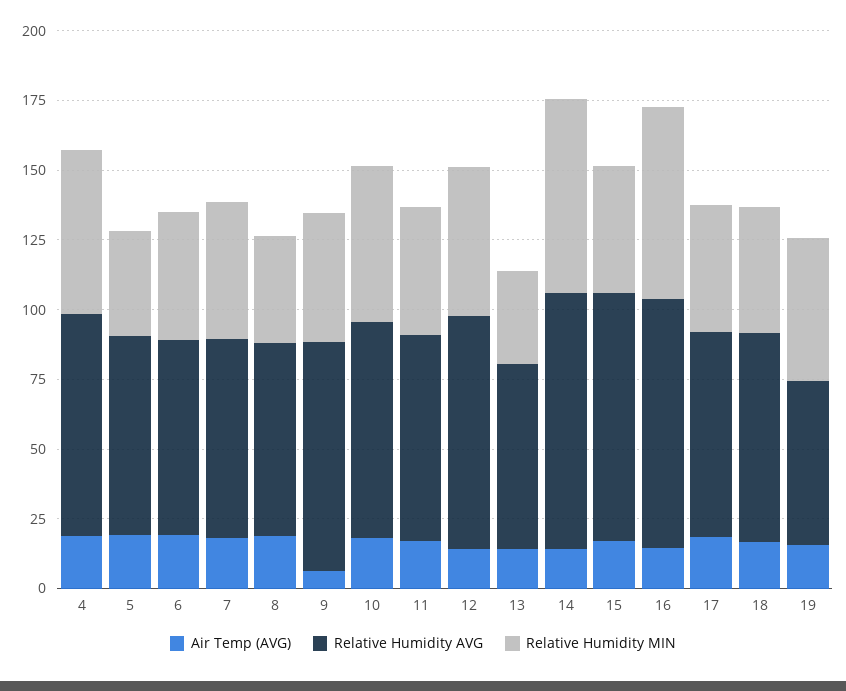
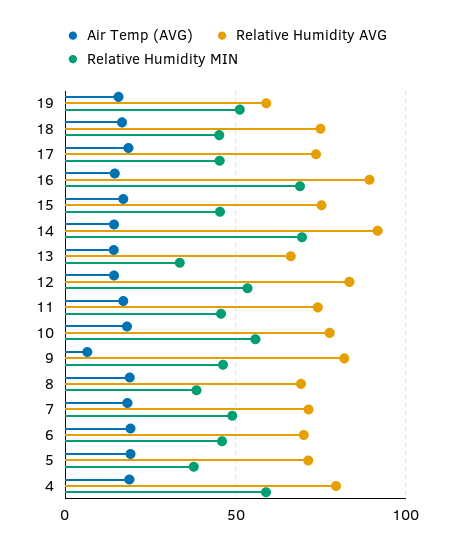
  {
    "Air Temp (AVG)": {
      "4": 20,
      "5": 20,
      "6": 20,
      "7": 20,
      "8": 20,
      "9": 5,
      "10": 20,
      "11": 15,
      "12": 15,
      "13": 15,
      "14": 15,
      "15": 15,
      "16": 15,
      "17": 20,
      "18": 15,
      "19": 15
    },
    "Relative Humidity AVG": {
      "4": 80,
      "5": 70,
      "6": 70,
      "7": 70,
      "8": 70,
      "9": 80,
      "10": 80,
      "11": 75,
      "12": 85,
      "13": 65,
      "14": 90,
-     "15": 90,
+     "15": 75,
      "16": 90,
      "17": 75,
      "18": 75,
      "19": 60
    },
    "Relative Humidity MIN": {
      "4": 60,
      "5": 40,
      "6": 45,
      "7": 50,
      "8": 40,
      "9": 45,
      "10": 55,
      "11": 45,
      "12": 55,
      "13": 35,
      "14": 70,
      "15": 45,
      "16": 70,
      "17": 45,
      "18": 45,
      "19": 50
    }
  }

